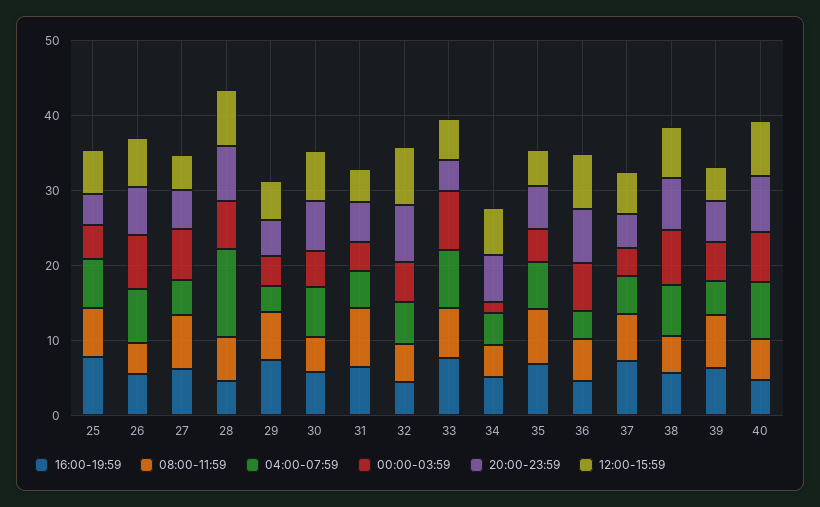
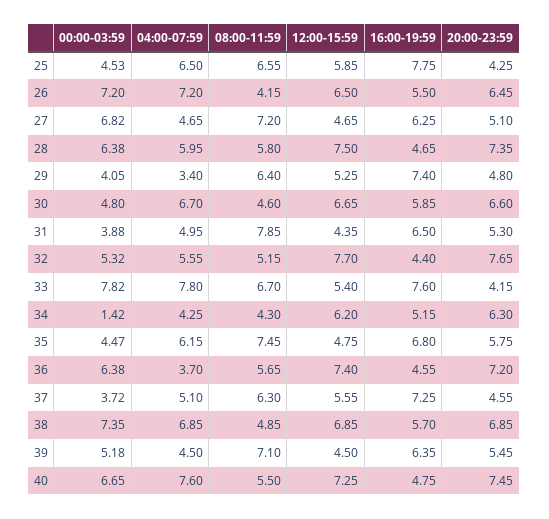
  {
    "16:00-19:59": {
      "25": 7.75,
      "26": 5.5,
      "27": 6.25,
      "28": 4.65,
      "29": 7.4,
      "30": 5.85,
      "31": 6.5,
      "32": 4.4,
      "33": 7.6,
      "34": 5.15,
      "35": 6.8,
      "36": 4.55,
      "37": 7.25,
      "38": 5.7,
      "39": 6.35,
      "40": 4.75
    },
    "08:00-11:59": {
      "25": 6.55,
      "26": 4.15,
      "27": 7.2,
      "28": 5.8,
      "29": 6.4,
      "30": 4.6,
      "31": 7.85,
      "32": 5.15,
      "33": 6.7,
      "34": 4.3,
      "35": 7.45,
      "36": 5.65,
      "37": 6.3,
      "38": 4.85,
      "39": 7.1,
      "40": 5.5
    },
    "04:00-07:59": {
      "25": 6.5,
      "26": 7.2,
      "27": 4.65,
-     "28": 12,
+     "28": 5.95,
      "29": 3.4,
      "30": 6.7,
      "31": 4.95,
      "32": 5.55,
      "33": 7.8,
      "34": 4.25,
      "35": 6.15,
      "36": 3.7,
      "37": 5.1,
      "38": 6.85,
      "39": 4.5,
      "40": 7.6
    },
    "00:00-03:59": {
      "25": 4.53,
      "26": 7.2,
      "27": 6.82,
      "28": 6.38,
      "29": 4.05,
      "30": 4.8,
      "31": 3.88,
      "32": 5.32,
      "33": 7.82,
      "34": 1.42,
      "35": 4.47,
      "36": 6.38,
      "37": 3.72,
      "38": 7.35,
      "39": 5.18,
      "40": 6.65
    },
    "20:00-23:59": {
      "25": 4.25,
      "26": 6.45,
      "27": 5.1,
      "28": 7.35,
      "29": 4.8,
      "30": 6.6,
      "31": 5.3,
      "32": 7.65,
      "33": 4.15,
      "34": 6.3,
      "35": 5.75,
      "36": 7.2,
      "37": 4.55,
      "38": 6.85,
      "39": 5.45,
      "40": 7.45
    },
    "12:00-15:59": {
      "25": 5.85,
      "26": 6.5,
      "27": 4.65,
      "28": 7.5,
      "29": 5.25,
      "30": 6.65,
      "31": 4.35,
      "32": 7.7,
      "33": 5.4,
      "34": 6.2,
      "35": 4.75,
      "36": 7.4,
      "37": 5.55,
      "38": 6.85,
      "39": 4.5,
      "40": 7.25
    }
  }

